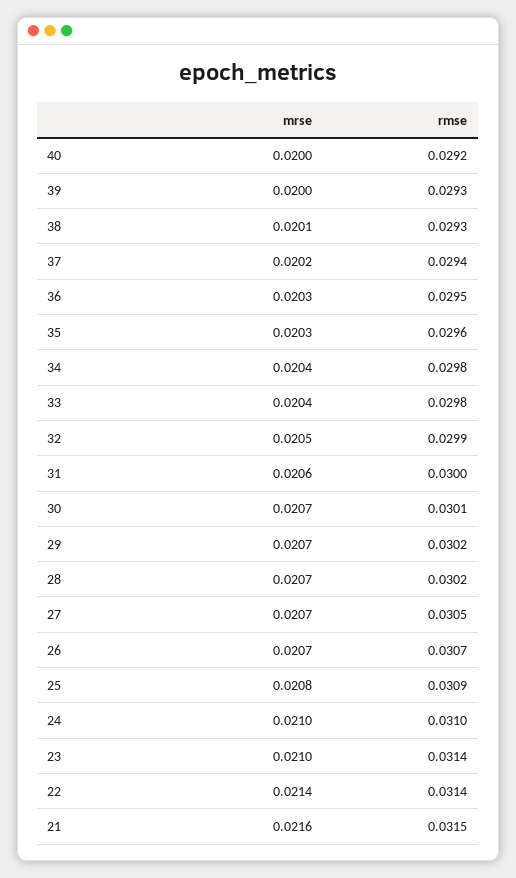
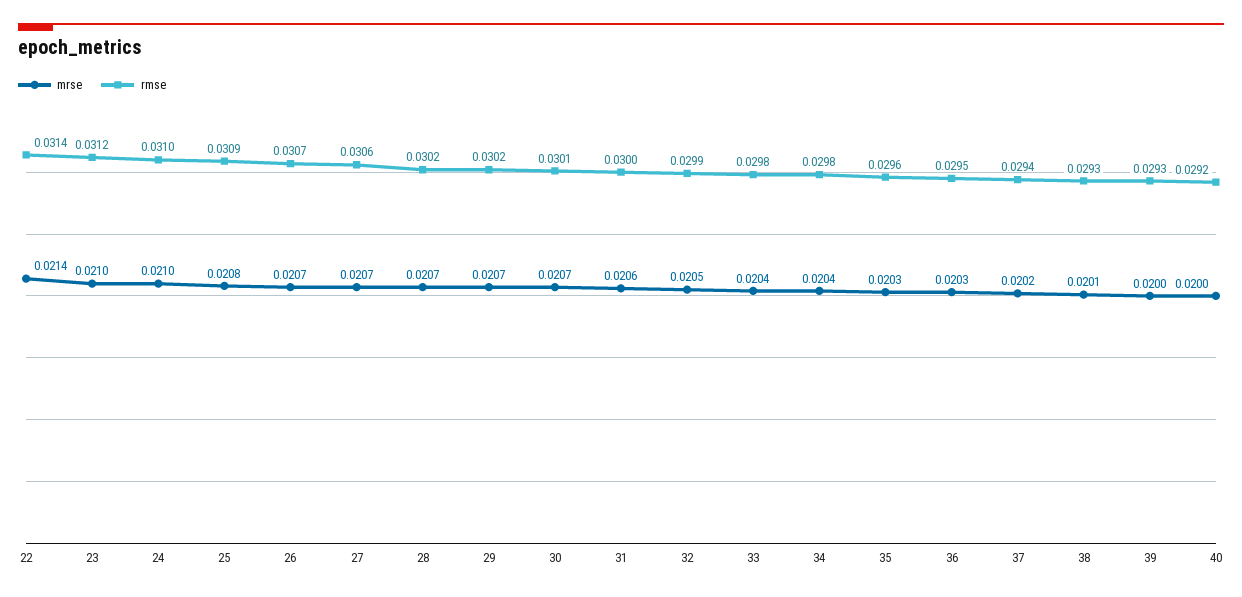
  {
    "mrse": {
      "40": 0.02,
      "39": 0.02,
      "38": 0.0201,
      "37": 0.0202,
      "36": 0.0203,
      "35": 0.0203,
      "34": 0.0204,
      "33": 0.0204,
      "32": 0.0205,
      "31": 0.0206,
      "30": 0.0207,
      "29": 0.0207,
      "28": 0.0207,
      "27": 0.0207,
      "26": 0.0207,
      "25": 0.0208,
      "24": 0.021,
      "23": 0.021,
-     "22": 0.0214,
+     "22": 0.0214
-     "21": 0.0216
    },
    "rmse": {
      "40": 0.0292,
      "39": 0.0293,
      "38": 0.0293,
      "37": 0.0294,
      "36": 0.0295,
      "35": 0.0296,
      "34": 0.0298,
      "33": 0.0298,
      "32": 0.0299,
      "31": 0.03,
      "30": 0.0301,
      "29": 0.0302,
      "28": 0.0302,
-     "27": 0.0305,
+     "27": 0.0306,
      "26": 0.0307,
      "25": 0.0309,
      "24": 0.031,
-     "23": 0.0314,
+     "23": 0.0312,
-     "22": 0.0314,
+     "22": 0.0314
-     "21": 0.0315
    }
  }

